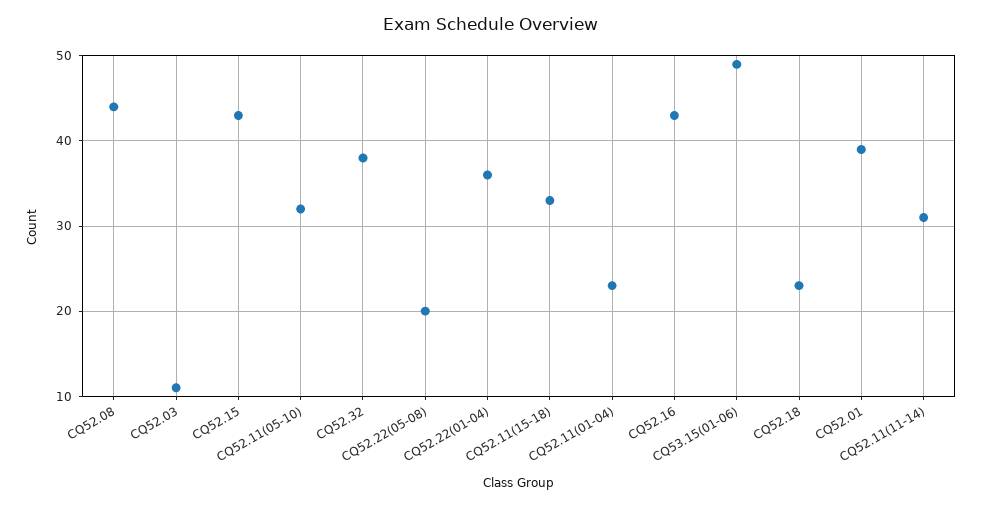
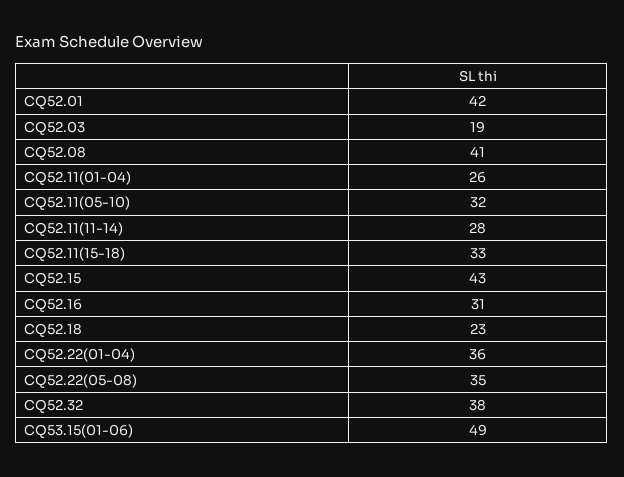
  {
-   "CQ52.08": 44,
+   "CQ52.08": 41,
-   "CQ52.03": 11,
+   "CQ52.03": 19,
    "CQ52.15": 43,
    "CQ52.11(05-10)": 32,
    "CQ52.32": 38,
-   "CQ52.22(05-08)": 20,
+   "CQ52.22(05-08)": 35,
    "CQ52.22(01-04)": 36,
    "CQ52.11(15-18)": 33,
-   "CQ52.11(01-04)": 23,
+   "CQ52.11(01-04)": 26,
-   "CQ52.16": 43,
+   "CQ52.16": 31,
    "CQ53.15(01-06)": 49,
    "CQ52.18": 23,
-   "CQ52.01": 39,
+   "CQ52.01": 42,
-   "CQ52.11(11-14)": 31
+   "CQ52.11(11-14)": 28
  }

